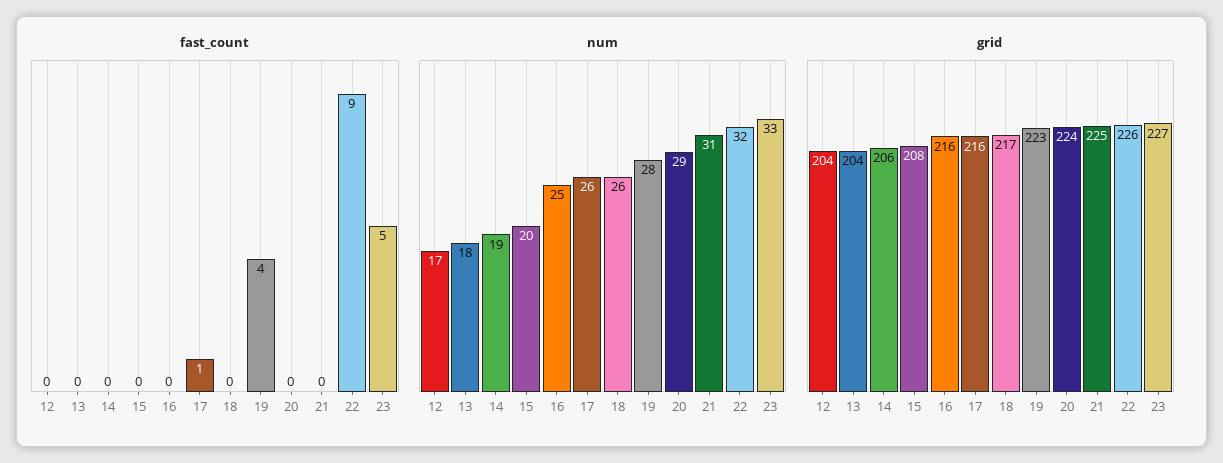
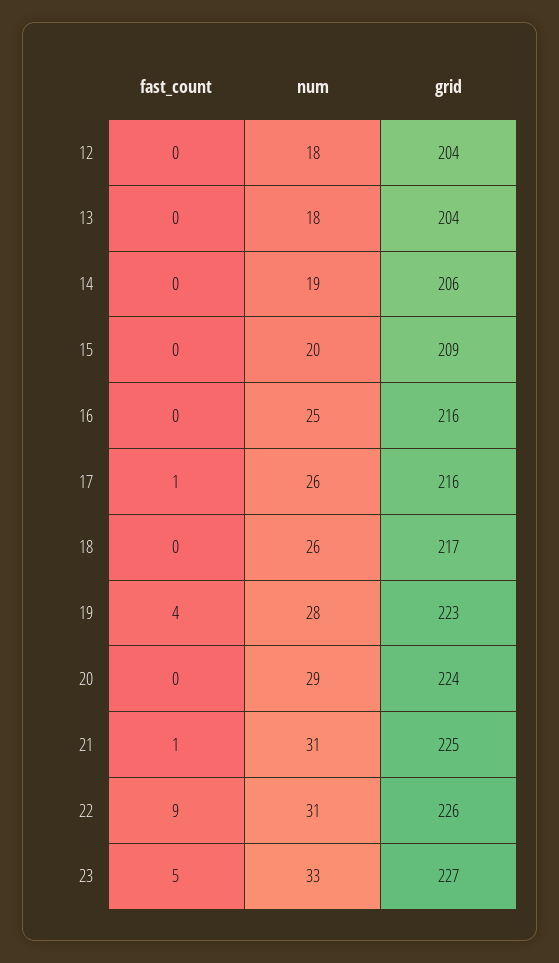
  {
    "fast_count": {
      "12": 0,
      "13": 0,
      "14": 0,
      "15": 0,
      "16": 0,
      "17": 1,
      "18": 0,
      "19": 4,
      "20": 0,
-     "21": 0,
+     "21": 1,
      "22": 9,
      "23": 5
    },
    "num": {
-     "12": 17,
+     "12": 18,
      "13": 18,
      "14": 19,
      "15": 20,
      "16": 25,
      "17": 26,
      "18": 26,
      "19": 28,
      "20": 29,
      "21": 31,
-     "22": 32,
+     "22": 31,
      "23": 33
    },
    "grid": {
      "12": 204,
      "13": 204,
      "14": 206,
-     "15": 208,
+     "15": 209,
      "16": 216,
      "17": 216,
      "18": 217,
      "19": 223,
      "20": 224,
      "21": 225,
      "22": 226,
      "23": 227
    }
  }

